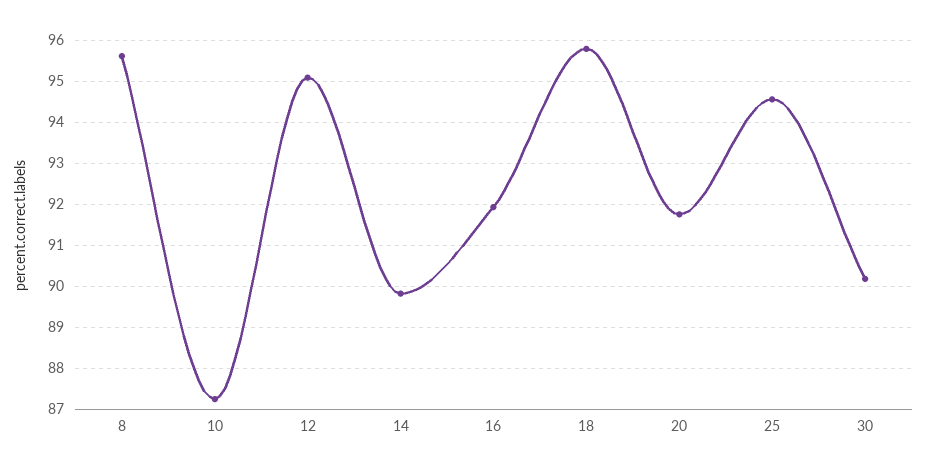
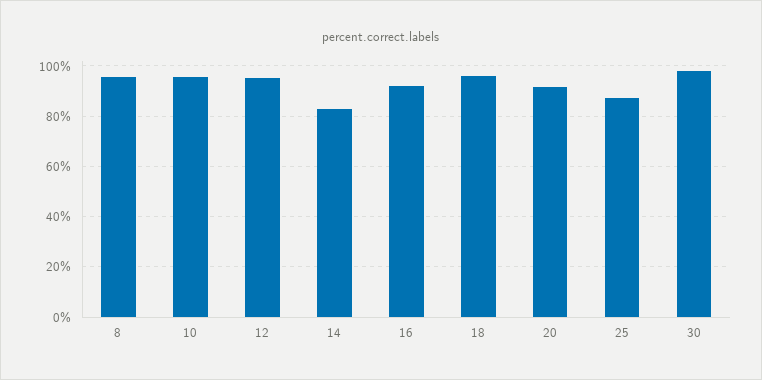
  {
    "8": 95.6,
-   "10": 87.2,
+   "10": 95,
    "12": 95,
-   "14": 89.8,
+   "14": 82.5,
    "16": 92,
    "18": 95.8,
    "20": 91.8,
-   "25": 94.6,
+   "25": 87.5,
-   "30": 90.2
+   "30": 97.5
  }

